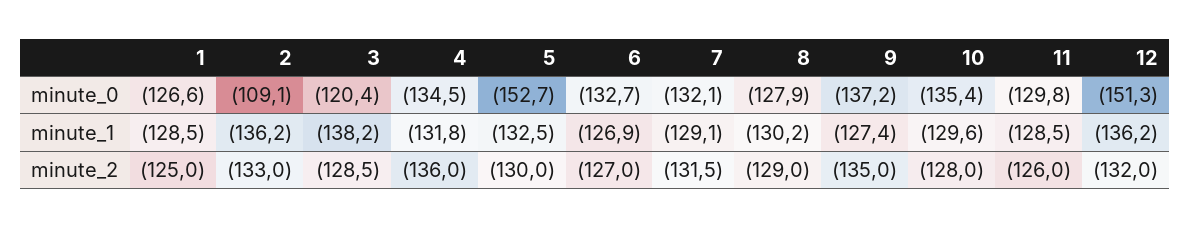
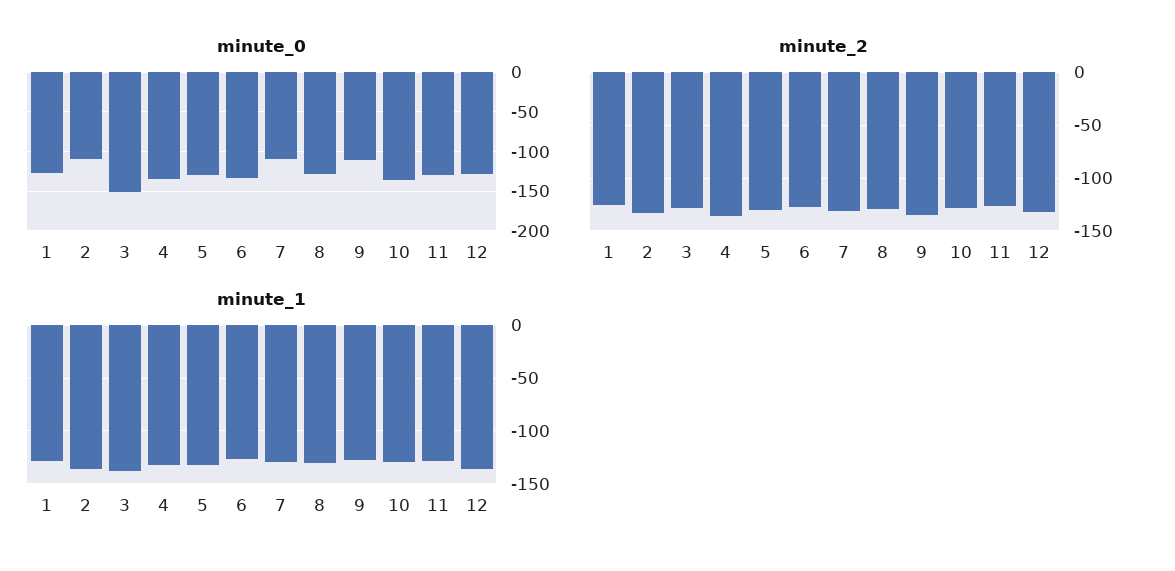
  {
    "minute_0": {
      "1": -126.6,
      "2": -109.1,
-     "3": -120.4,
+     "3": -150,
      "4": -134.5,
-     "5": -152.7,
+     "5": -130,
      "6": -132.7,
-     "7": -132.1,
+     "7": -110,
      "8": -127.9,
-     "9": -137.2,
+     "9": -110,
      "10": -135.4,
      "11": -129.8,
-     "12": -151.3
+     "12": -130
    },
    "minute_1": {
      "1": -128.5,
      "2": -136.2,
      "3": -138.2,
      "4": -131.8,
      "5": -132.5,
      "6": -126.9,
      "7": -129.1,
      "8": -130.2,
      "9": -127.4,
      "10": -129.6,
      "11": -128.5,
      "12": -136.2
    },
    "minute_2": {
      "1": -125,
      "2": -133,
      "3": -128.5,
      "4": -136,
      "5": -130,
      "6": -127,
      "7": -131.5,
      "8": -129,
      "9": -135,
      "10": -128,
      "11": -126,
      "12": -132
    }
  }

